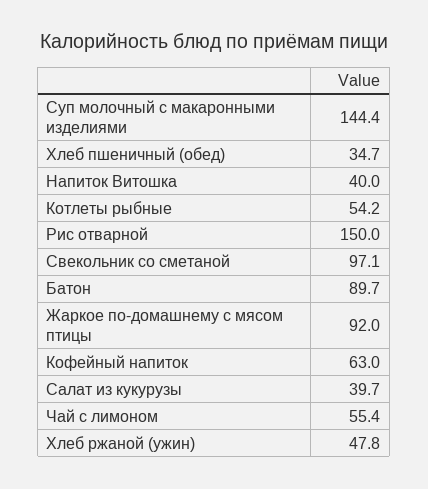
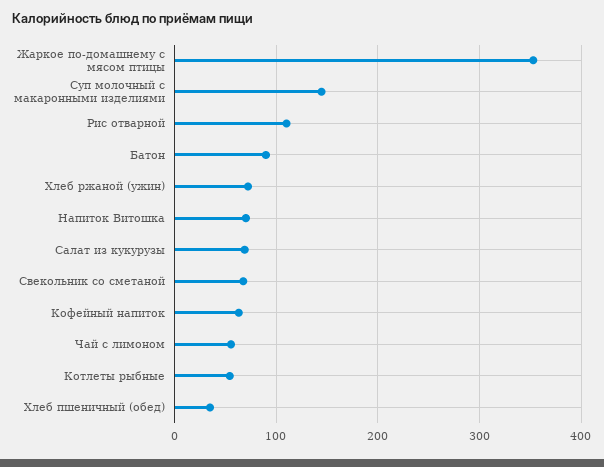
  {
    "Суп молочный с макаронными изделиями": 144.4,
    "Хлеб пшеничный (обед)": 34.7,
-   "Напиток Витошка": 40,
+   "Напиток Витошка": 70,
    "Котлеты рыбные": 54.2,
-   "Рис отварной": 150,
+   "Рис отварной": 110,
-   "Свекольник со сметаной": 97.1,
+   "Свекольник со сметаной": 70,
    "Батон": 89.7,
-   "Жаркое по-домашнему с мясом птицы": 92,
+   "Жаркое по-домашнему с мясом птицы": 350,
    "Кофейный напиток": 63,
-   "Салат из кукурузы": 39.7,
+   "Салат из кукурузы": 70,
    "Чай с лимоном": 55.4,
-   "Хлеб ржаной (ужин)": 47.8
+   "Хлеб ржаной (ужин)": 70
  }

